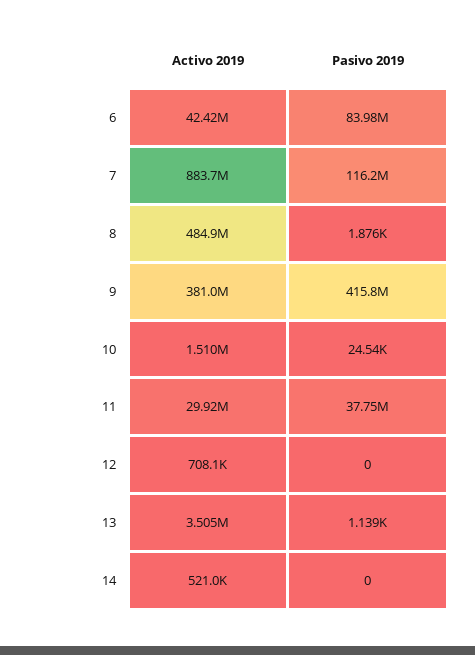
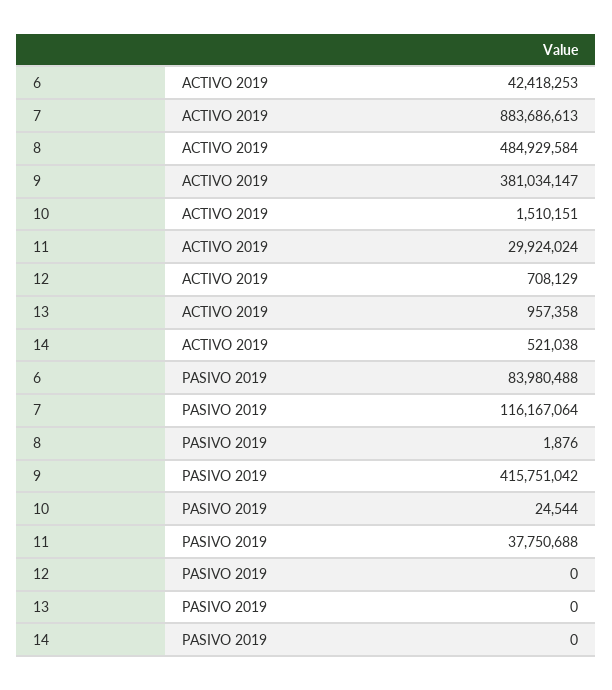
  {
    "Activo 2019": {
      "6": 42418253,
      "7": 883686613,
      "8": 484929584,
      "9": 381034147,
      "10": 1510151,
      "11": 29924024,
      "12": 708129,
-     "13": 3505000,
+     "13": 957358,
      "14": 521038
    },
    "Pasivo 2019": {
      "6": 83980488,
      "7": 116167064,
      "8": 1876,
      "9": 415751042,
      "10": 24544,
      "11": 37750688,
      "12": 0,
-     "13": 1139,
+     "13": 0,
      "14": 0
    }
  }

